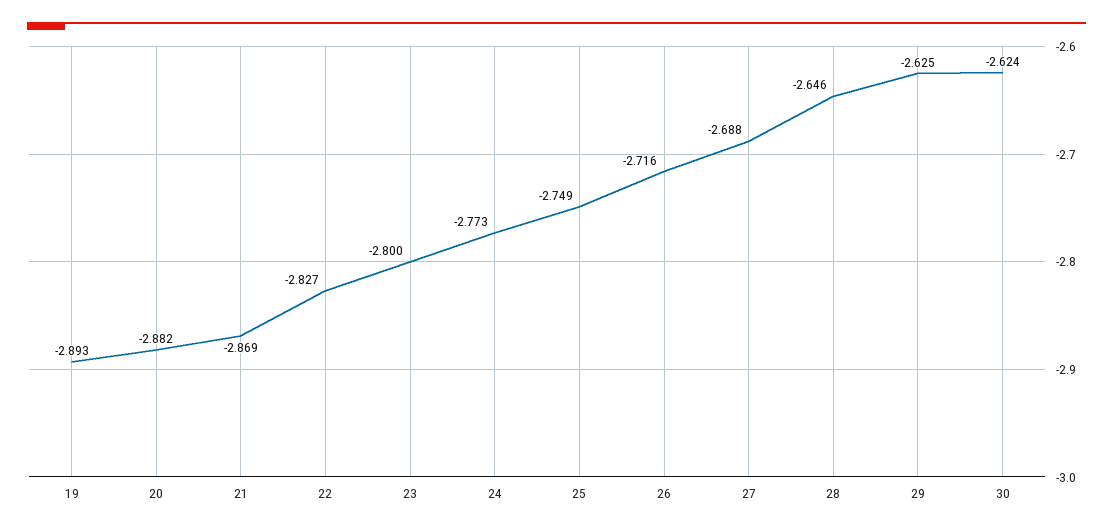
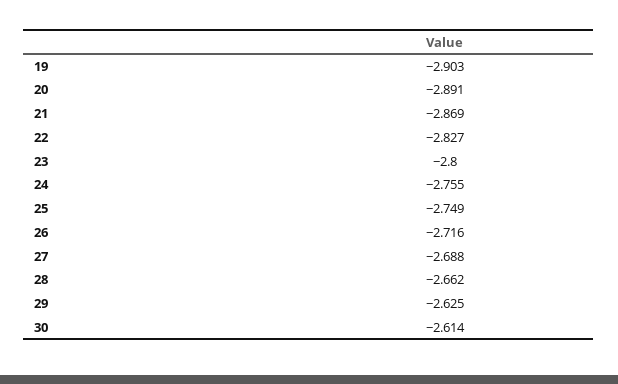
  {
-   "19": -2.893,
+   "19": -2.903,
-   "20": -2.882,
+   "20": -2.891,
    "21": -2.869,
    "22": -2.827,
    "23": -2.8,
-   "24": -2.773,
+   "24": -2.755,
    "25": -2.749,
    "26": -2.716,
    "27": -2.688,
-   "28": -2.646,
+   "28": -2.662,
    "29": -2.625,
-   "30": -2.624
+   "30": -2.614
  }

